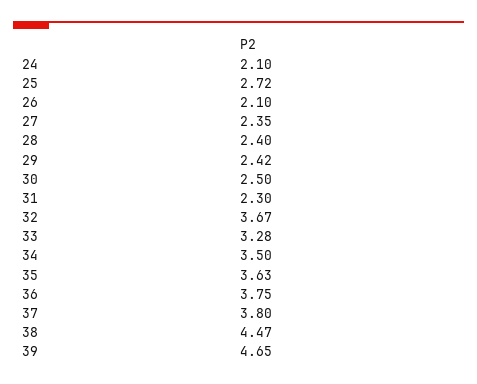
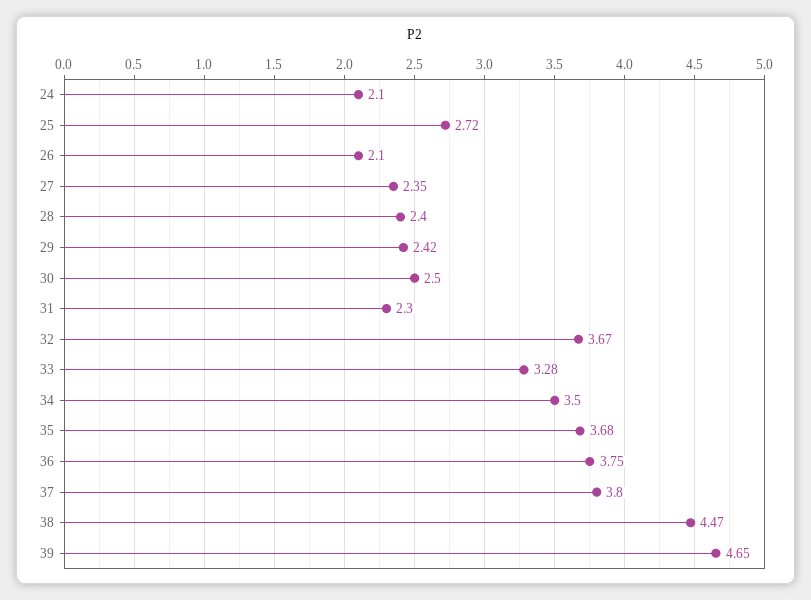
  {
    "24": 2.1,
    "25": 2.72,
    "26": 2.1,
    "27": 2.35,
    "28": 2.4,
    "29": 2.42,
    "30": 2.5,
    "31": 2.3,
    "32": 3.67,
    "33": 3.28,
    "34": 3.5,
-   "35": 3.63,
+   "35": 3.68,
    "36": 3.75,
    "37": 3.8,
    "38": 4.47,
    "39": 4.65
  }

